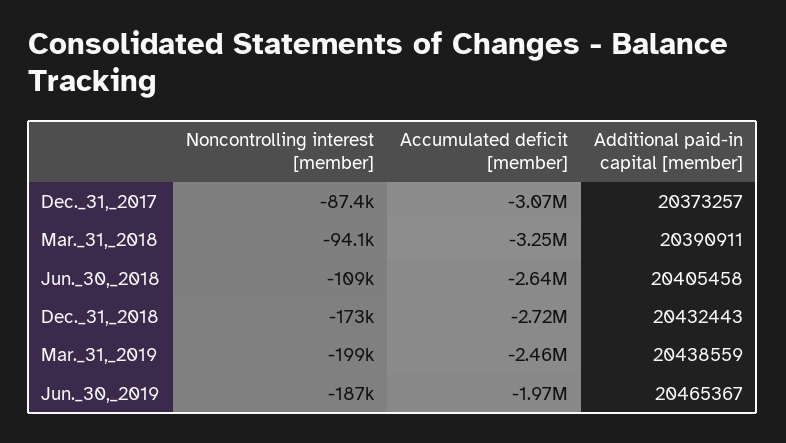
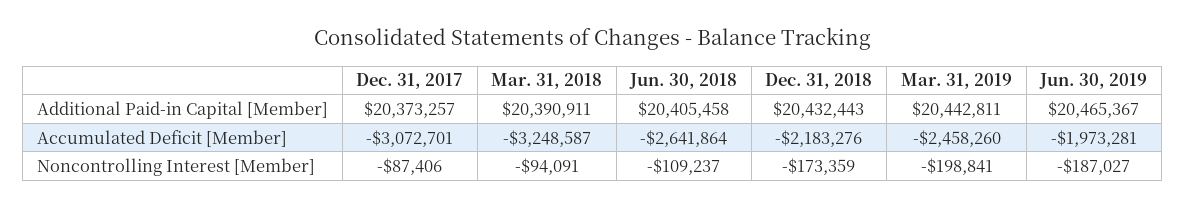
  {
    "Noncontrolling interest [member]": {
      "Dec._31,_2017": -87406,
      "Mar._31,_2018": -94091,
      "Jun._30,_2018": -109237,
      "Dec._31,_2018": -173359,
      "Mar._31,_2019": -198841,
      "Jun._30,_2019": -187027
    },
    "Accumulated deficit [member]": {
      "Dec._31,_2017": -3072701,
      "Mar._31,_2018": -3248587,
      "Jun._30,_2018": -2641864,
-     "Dec._31,_2018": -2720000,
+     "Dec._31,_2018": -2183276,
      "Mar._31,_2019": -2458260,
      "Jun._30,_2019": -1973281
    },
    "Additional paid-in capital [member]": {
      "Dec._31,_2017": 20373257,
      "Mar._31,_2018": 20390911,
      "Jun._30,_2018": 20405458,
      "Dec._31,_2018": 20432443,
-     "Mar._31,_2019": 20438559,
+     "Mar._31,_2019": 20442811,
      "Jun._30,_2019": 20465367
    }
  }

